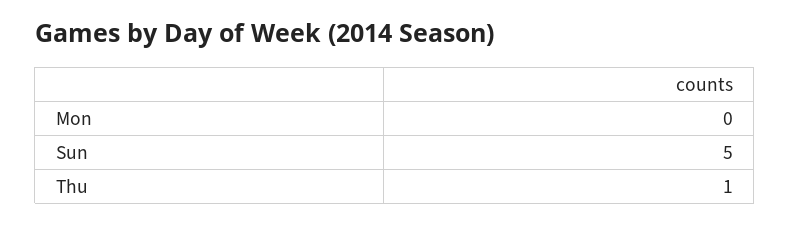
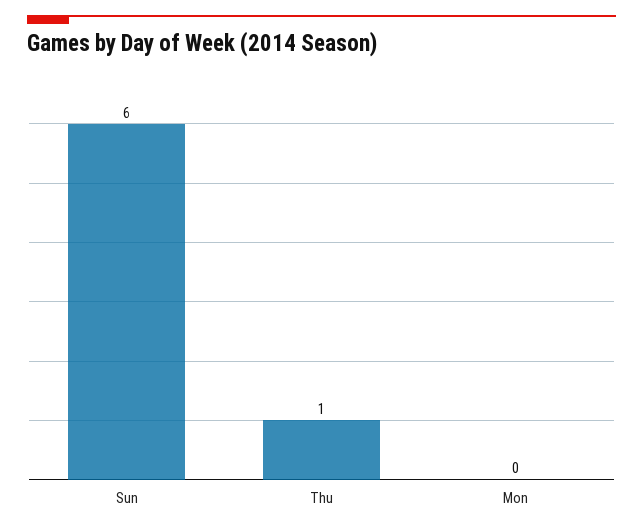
  {
    "Mon": 0,
-   "Sun": 5,
+   "Sun": 6,
    "Thu": 1
  }

